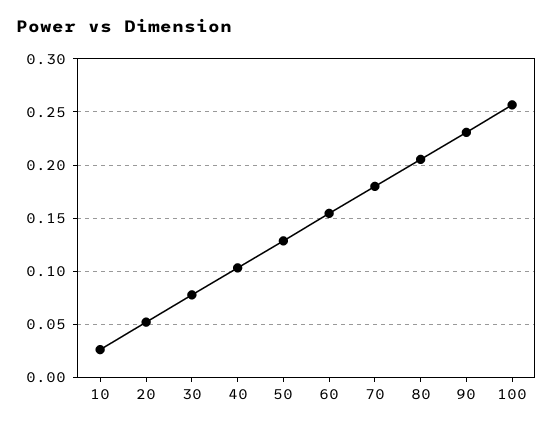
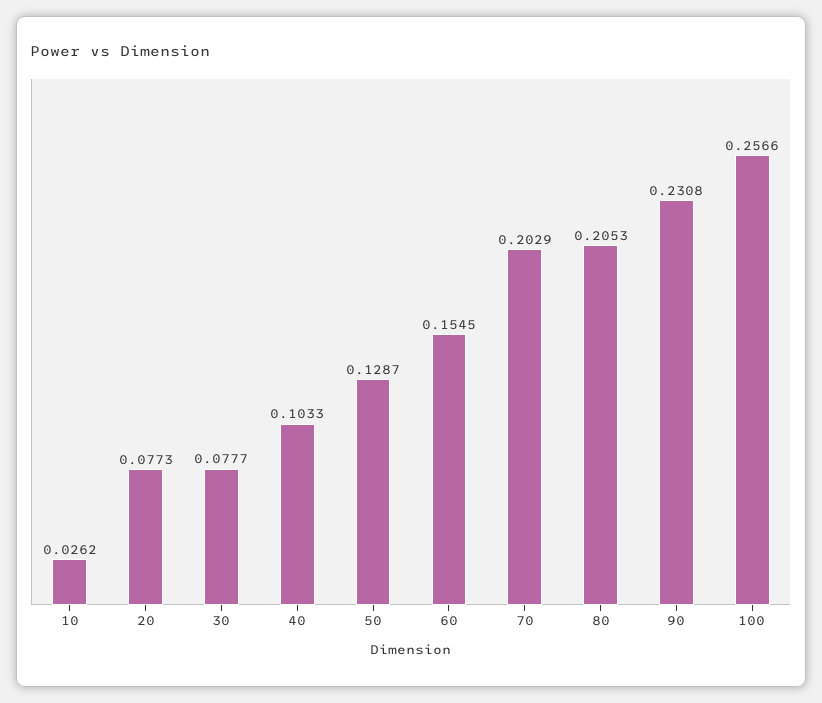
  {
    "10": 0.0262,
-   "20": 0.05,
+   "20": 0.0773,
    "30": 0.0777,
    "40": 0.1033,
    "50": 0.1287,
    "60": 0.1545,
-   "70": 0.18,
+   "70": 0.2029,
    "80": 0.2053,
    "90": 0.2308,
    "100": 0.2566
  }

